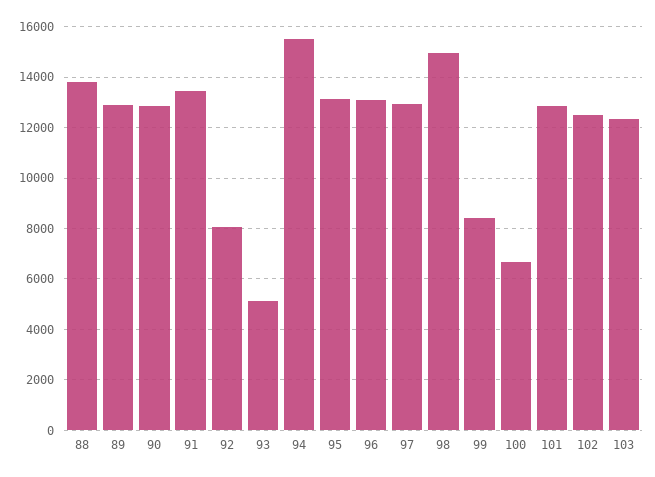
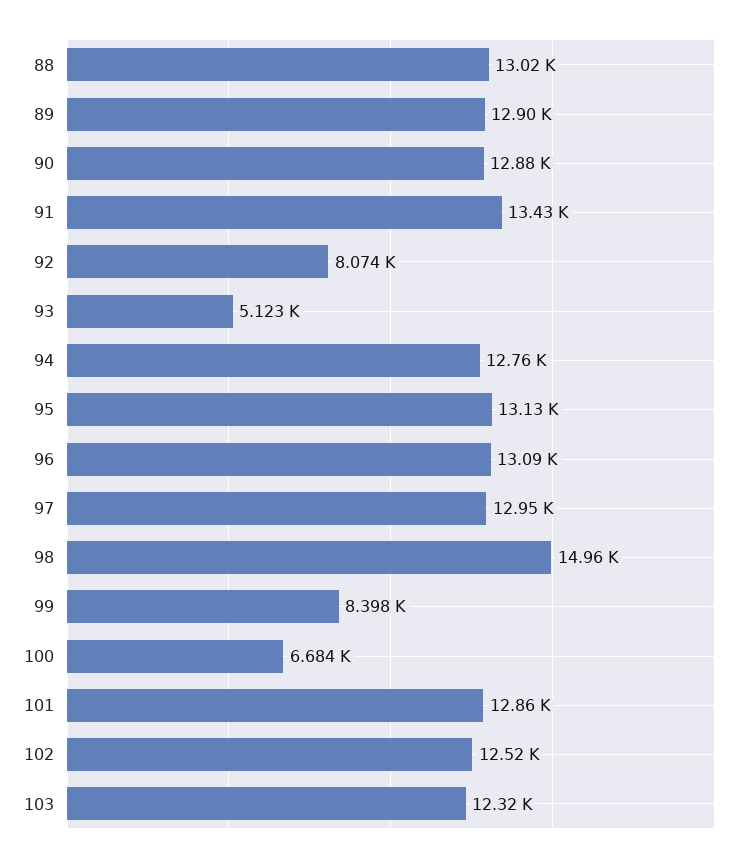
  {
-   "88": 13750,
+   "88": 13020,
    "89": 12900,
    "90": 12880,
    "91": 13430,
    "92": 8074,
    "93": 5123,
-   "94": 15500,
+   "94": 12760,
    "95": 13130,
    "96": 13090,
    "97": 12950,
    "98": 14960,
    "99": 8398,
    "100": 6684,
    "101": 12860,
    "102": 12520,
    "103": 12320
  }

